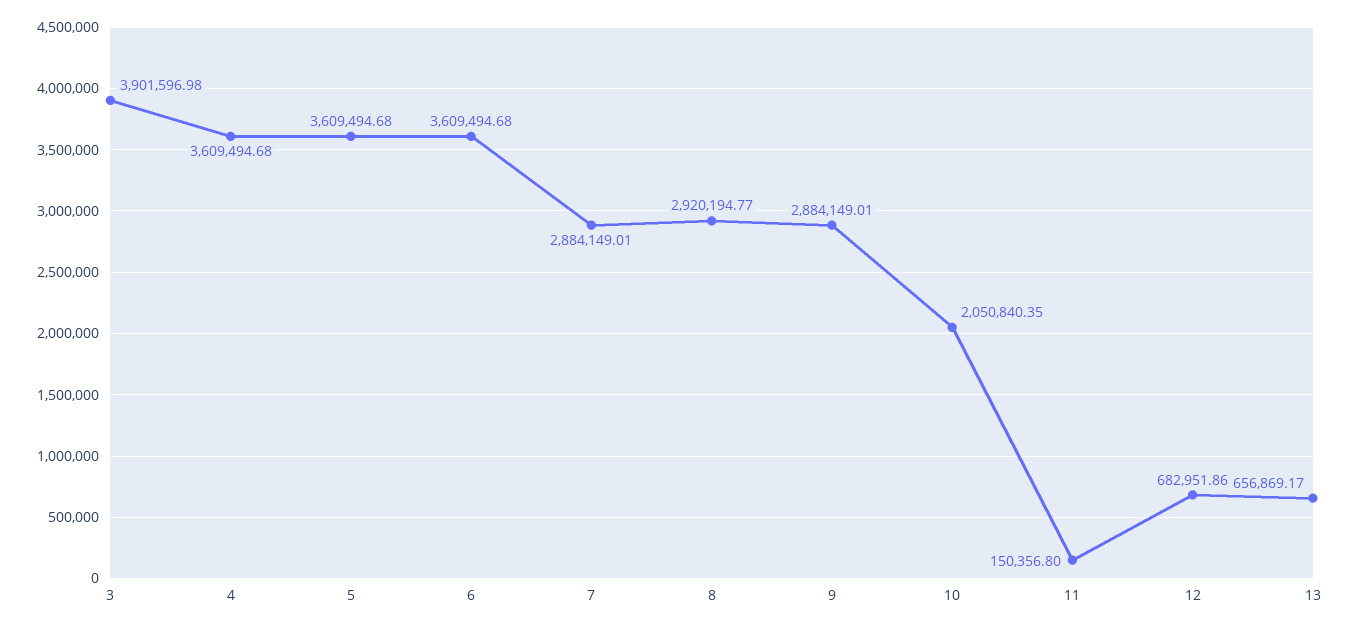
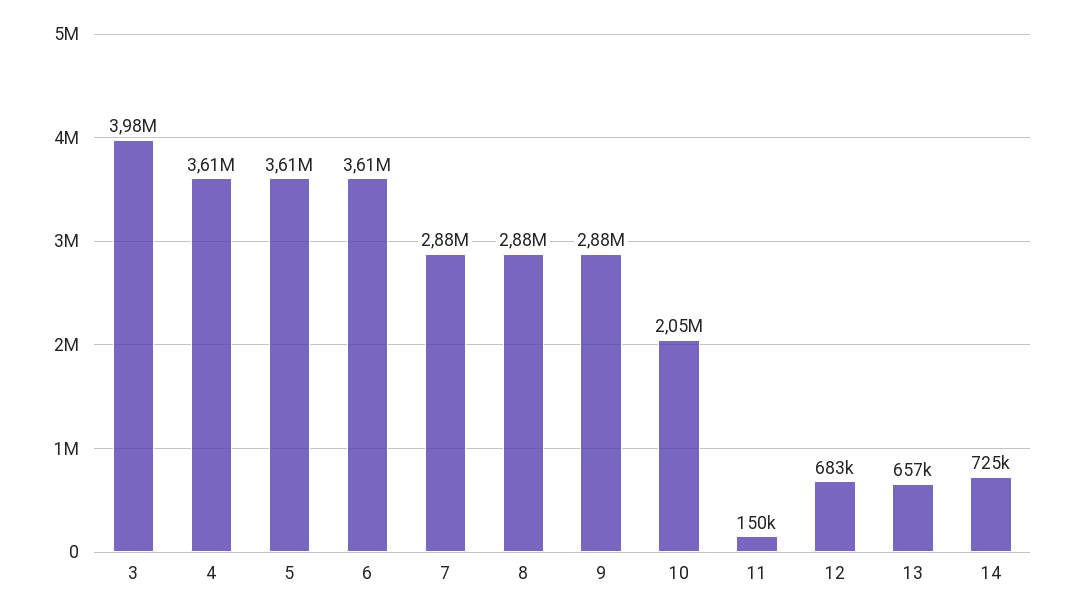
  {
-   "3": 3901596.98,
+   "3": 3980000,
    "4": 3609494.68,
    "5": 3609494.68,
    "6": 3609494.68,
    "7": 2884149.01,
-   "8": 2920194.77,
+   "8": 2880000,
    "9": 2884149.01,
    "10": 2050840.35,
    "11": 150356.8,
    "12": 682951.86,
-   "13": 656869.17
+   "13": 656869.17,
+   "14": 725000
  }

